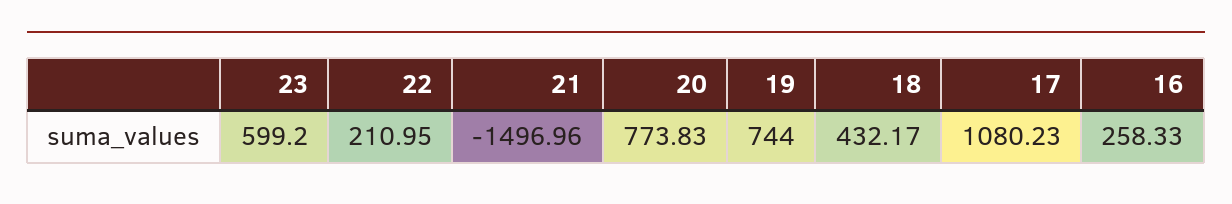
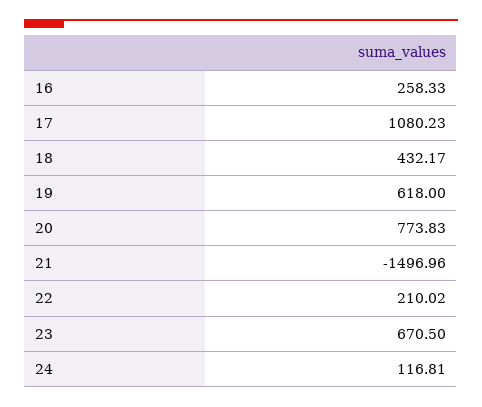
  {
-   "23": 599.2,
+   "23": 670.5,
-   "22": 210.95,
+   "22": 210.02,
    "21": -1496.96,
    "20": 773.83,
-   "19": 744,
+   "19": 618,
    "18": 432.17,
    "17": 1080.23,
-   "16": 258.33
+   "16": 258.33,
+   "24": 116.81
  }

